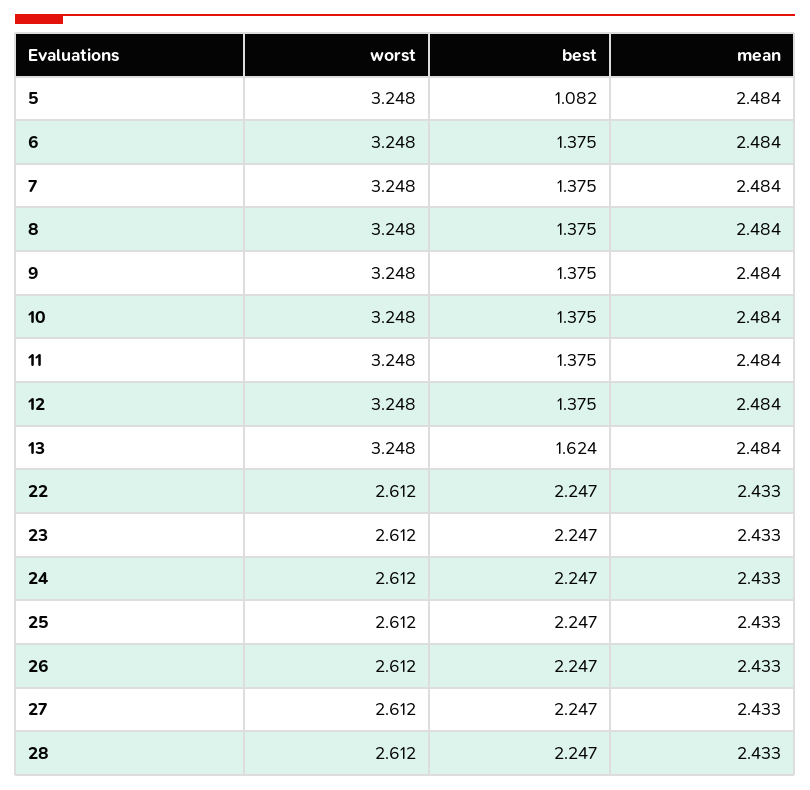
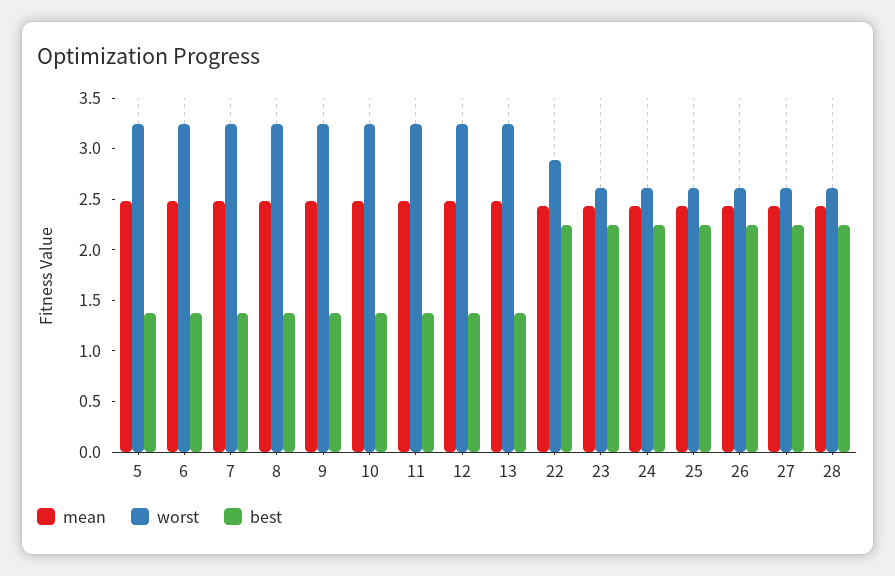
  {
    "worst": {
      "5": 3.248,
      "6": 3.248,
      "7": 3.248,
      "8": 3.248,
      "9": 3.248,
      "10": 3.248,
      "11": 3.248,
      "12": 3.248,
      "13": 3.248,
-     "22": 2.612,
+     "22": 2.9,
      "23": 2.612,
      "24": 2.612,
      "25": 2.612,
      "26": 2.612,
      "27": 2.612,
      "28": 2.612
    },
    "best": {
-     "5": 1.082,
+     "5": 1.4,
      "6": 1.375,
      "7": 1.375,
      "8": 1.375,
      "9": 1.375,
      "10": 1.375,
      "11": 1.375,
      "12": 1.375,
-     "13": 1.624,
+     "13": 1.4,
      "22": 2.247,
      "23": 2.247,
      "24": 2.247,
      "25": 2.247,
      "26": 2.247,
      "27": 2.247,
      "28": 2.247
    },
    "mean": {
      "5": 2.484,
      "6": 2.484,
      "7": 2.484,
      "8": 2.484,
      "9": 2.484,
      "10": 2.484,
      "11": 2.484,
      "12": 2.484,
      "13": 2.484,
      "22": 2.433,
      "23": 2.433,
      "24": 2.433,
      "25": 2.433,
      "26": 2.433,
      "27": 2.433,
      "28": 2.433
    }
  }

